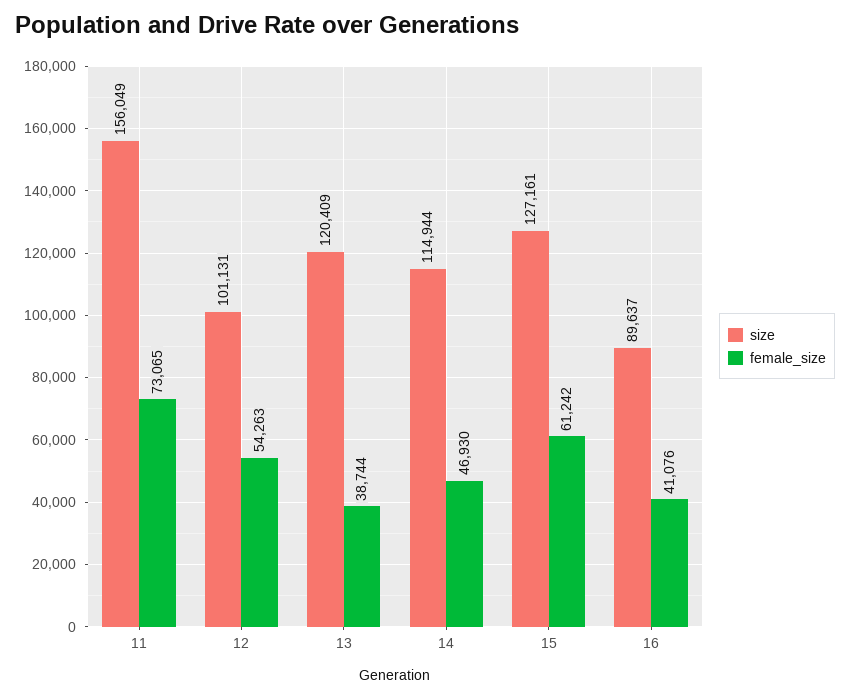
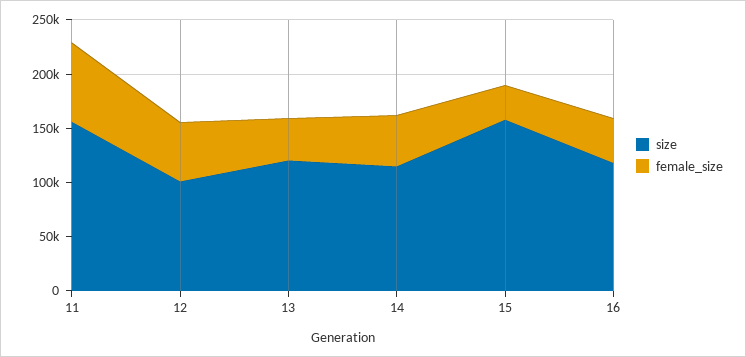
  {
    "size": {
      "11": 156049,
      "12": 101131,
      "13": 120409,
      "14": 114944,
-     "15": 127161,
+     "15": 160000,
-     "16": 89637
+     "16": 120000
    },
    "female_size": {
      "11": 73065,
      "12": 54263,
      "13": 38744,
      "14": 46930,
-     "15": 61242,
+     "15": 30000,
      "16": 41076
    }
  }

